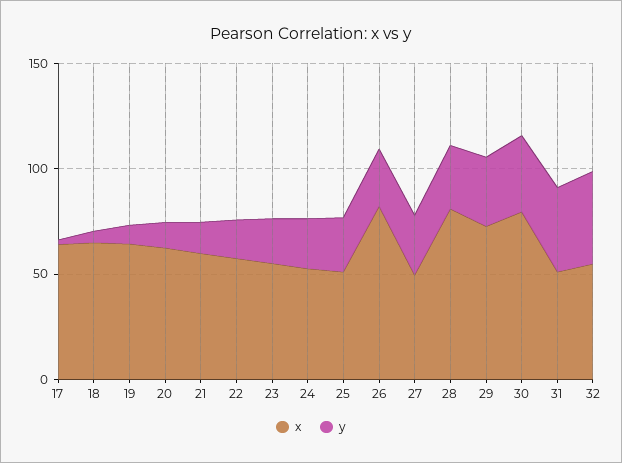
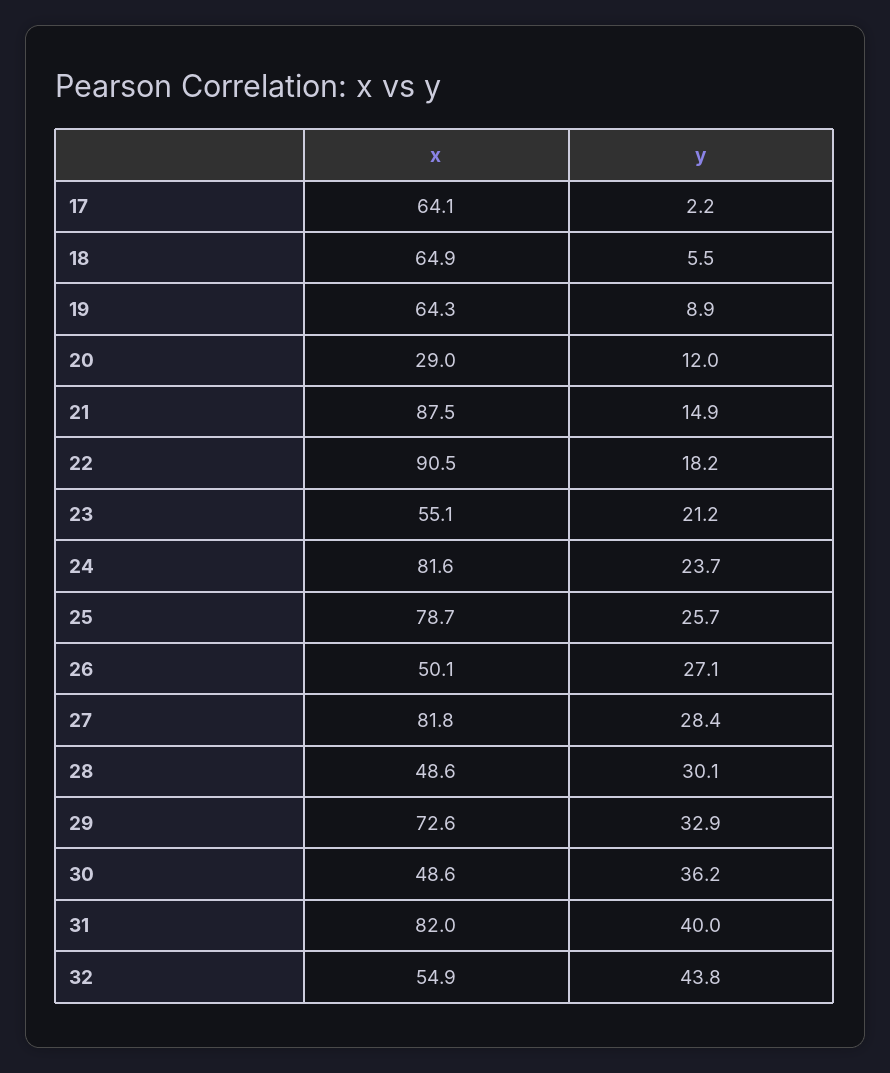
  {
    "x": {
      "17": 64.1,
      "18": 64.9,
      "19": 64.3,
-     "20": 60,
+     "20": 29,
-     "21": 60,
+     "21": 87.5,
-     "22": 60,
+     "22": 90.5,
      "23": 55.1,
-     "24": 50,
+     "24": 81.6,
-     "25": 50,
+     "25": 78.7,
-     "26": 80,
+     "26": 50.1,
-     "27": 50,
+     "27": 81.8,
-     "28": 80,
+     "28": 48.6,
      "29": 72.6,
-     "30": 80,
+     "30": 48.6,
-     "31": 50,
+     "31": 82,
      "32": 54.9
    },
    "y": {
      "17": 2.2,
      "18": 5.5,
      "19": 8.9,
      "20": 12,
      "21": 14.9,
      "22": 18.2,
      "23": 21.2,
      "24": 23.7,
      "25": 25.7,
      "26": 27.1,
      "27": 28.4,
      "28": 30.1,
      "29": 32.9,
      "30": 36.2,
      "31": 40,
      "32": 43.8
    }
  }

